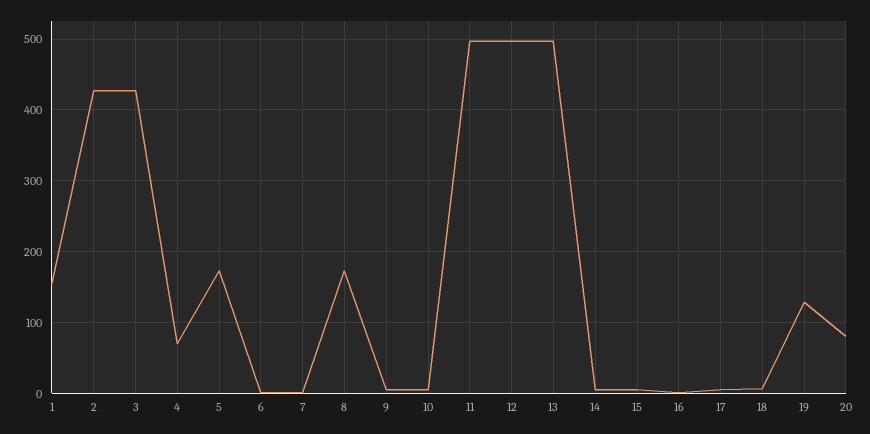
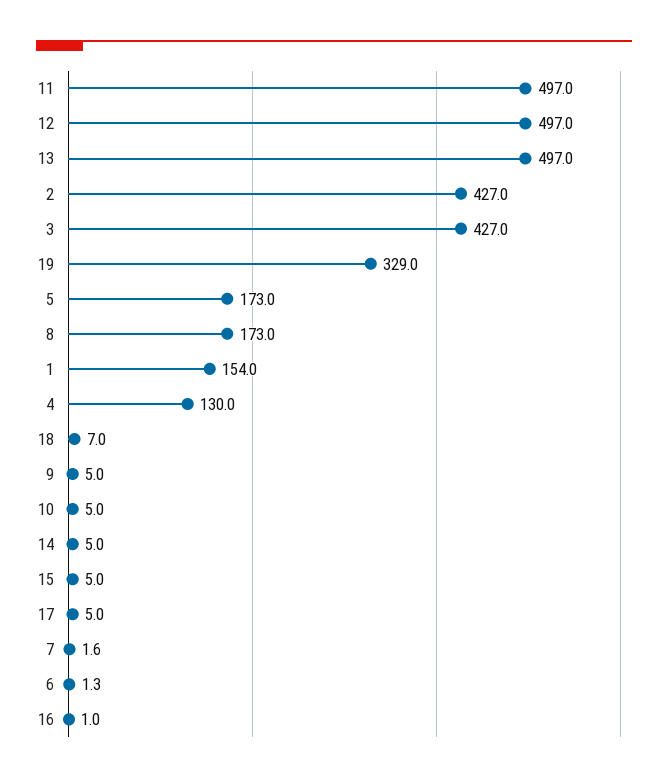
  {
    "1": 154,
    "2": 427,
    "3": 427,
-   "4": 70,
+   "4": 130,
    "5": 173,
    "6": 1.3,
    "7": 1.6,
    "8": 173,
    "9": 5,
    "10": 5,
    "11": 497,
    "12": 497,
    "13": 497,
    "14": 5,
    "15": 5,
    "16": 1,
    "17": 5,
    "18": 7,
-   "19": 130,
+   "19": 329
-   "20": 80
  }

